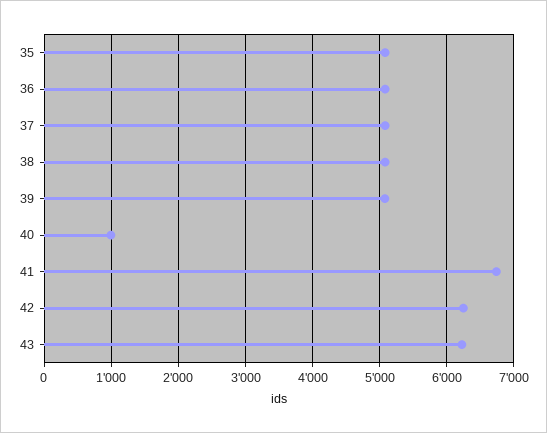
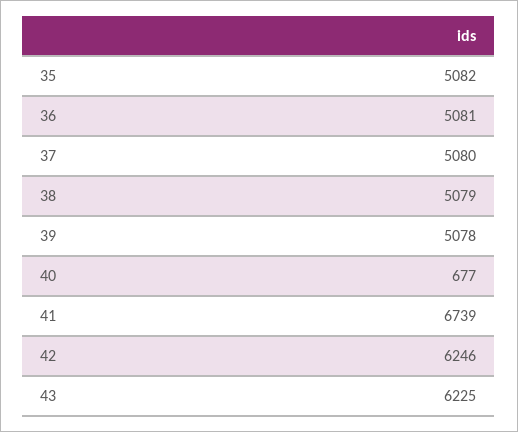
  {
    "35": 5082,
    "36": 5081,
    "37": 5080,
    "38": 5079,
    "39": 5078,
-   "40": 1000,
+   "40": 677,
    "41": 6739,
    "42": 6246,
    "43": 6225
  }

